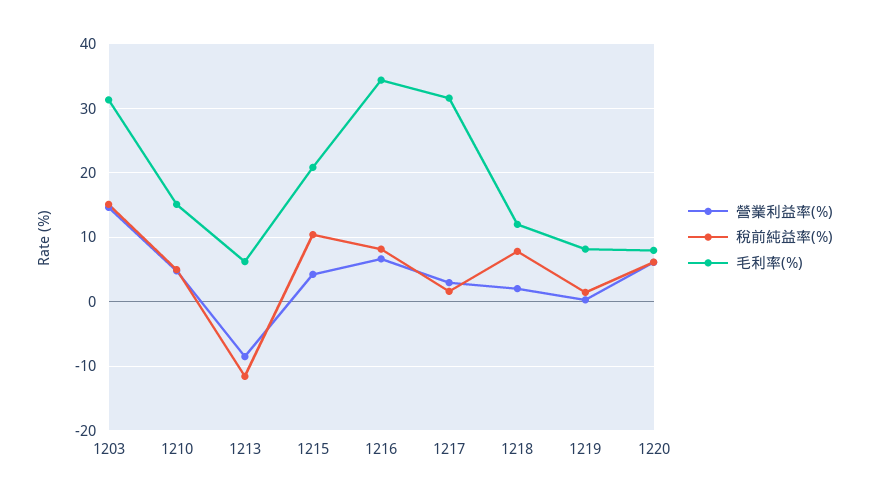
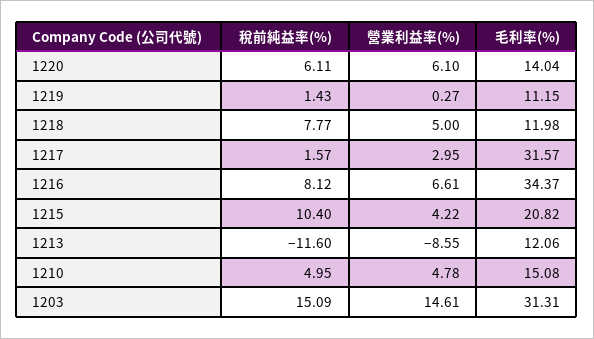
  {
    "營業利益率(%)": {
      "1203": 14.61,
      "1210": 4.78,
      "1213": -8.55,
      "1215": 4.22,
      "1216": 6.61,
      "1217": 2.95,
-     "1218": 2,
+     "1218": 5,
      "1219": 0.27,
      "1220": 6.1
    },
    "稅前純益率(%)": {
      "1203": 15.09,
      "1210": 4.95,
      "1213": -11.6,
      "1215": 10.4,
      "1216": 8.12,
      "1217": 1.57,
      "1218": 7.77,
      "1219": 1.43,
      "1220": 6.11
    },
    "毛利率(%)": {
      "1203": 31.31,
      "1210": 15.08,
-     "1213": 6,
+     "1213": 12.06,
      "1215": 20.82,
      "1216": 34.37,
      "1217": 31.57,
      "1218": 11.98,
-     "1219": 8,
+     "1219": 11.15,
-     "1220": 8
+     "1220": 14.04
    }
  }

